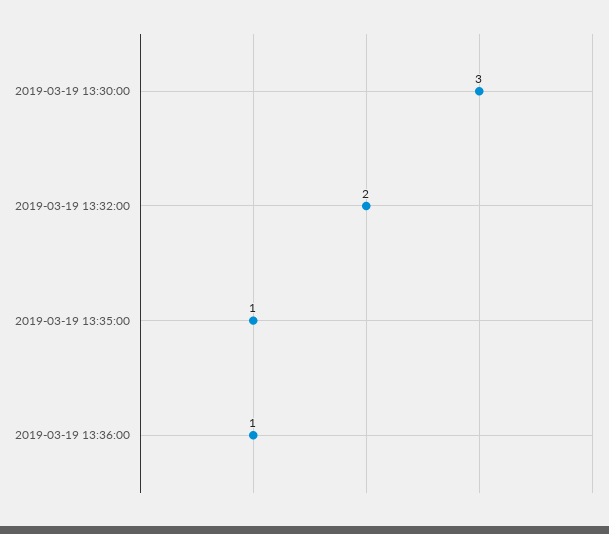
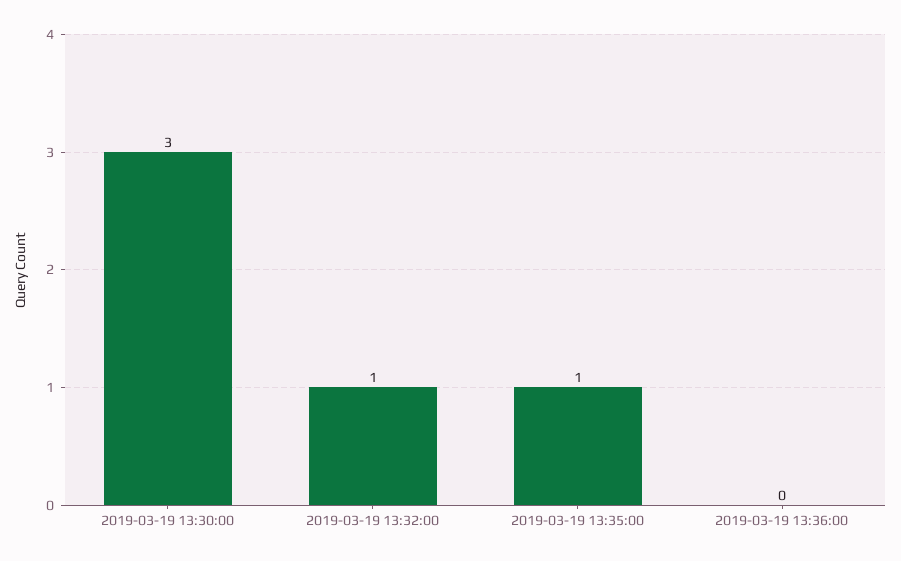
  {
    "2019-03-19 13:30:00": 3,
-   "2019-03-19 13:32:00": 2,
+   "2019-03-19 13:32:00": 1,
    "2019-03-19 13:35:00": 1,
-   "2019-03-19 13:36:00": 1
+   "2019-03-19 13:36:00": 0
  }

